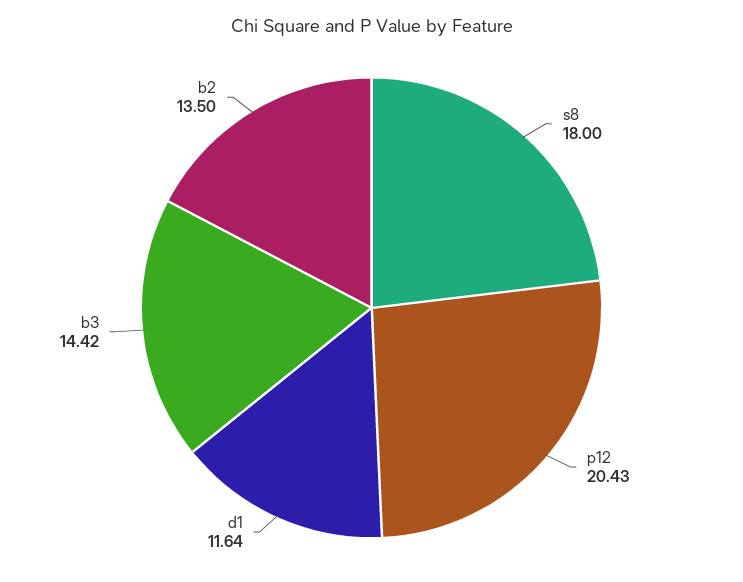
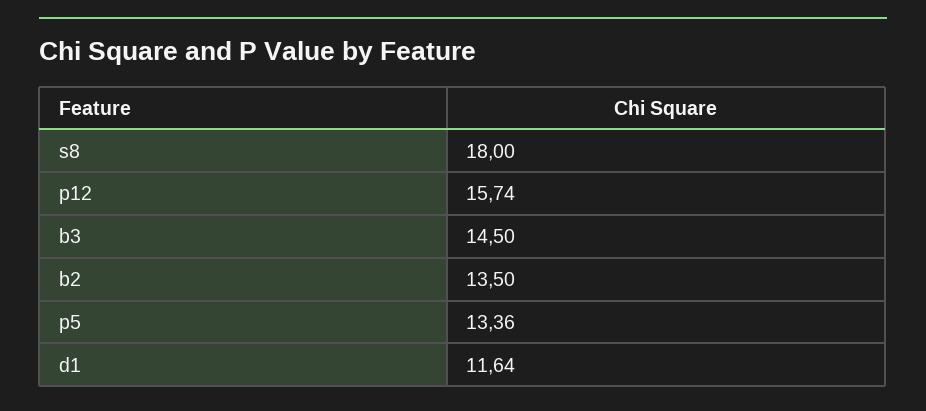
  {
    "s8": 18,
-   "p12": 20.43,
+   "p12": 15.74,
    "d1": 11.64,
-   "b3": 14.42,
+   "b3": 14.5,
-   "b2": 13.5
+   "b2": 13.5,
+   "p5": 13.36
  }

